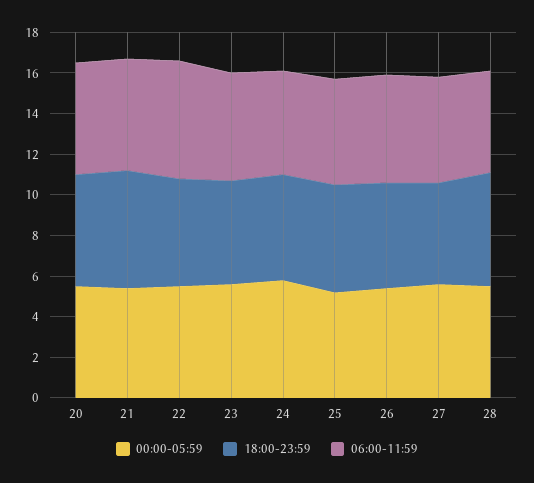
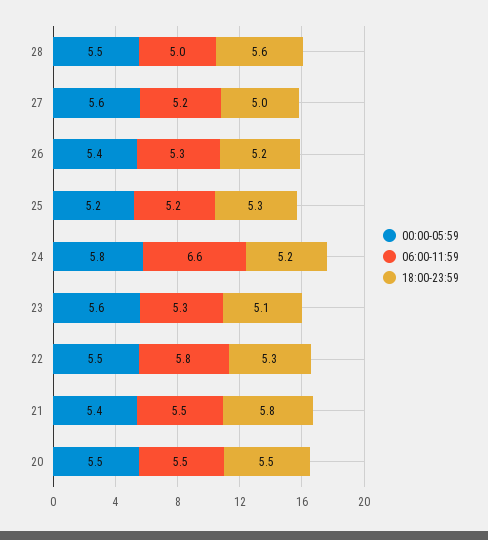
  {
    "00:00-05:59": {
      "20": 5.5,
      "21": 5.4,
      "22": 5.5,
      "23": 5.6,
      "24": 5.8,
      "25": 5.2,
      "26": 5.4,
      "27": 5.6,
      "28": 5.5
    },
    "18:00-23:59": {
      "20": 5.5,
      "21": 5.8,
      "22": 5.3,
      "23": 5.1,
      "24": 5.2,
      "25": 5.3,
      "26": 5.2,
      "27": 5,
      "28": 5.6
    },
    "06:00-11:59": {
      "20": 5.5,
      "21": 5.5,
      "22": 5.8,
      "23": 5.3,
-     "24": 5,
+     "24": 6.6,
      "25": 5.2,
      "26": 5.3,
      "27": 5.2,
      "28": 5
    }
  }

